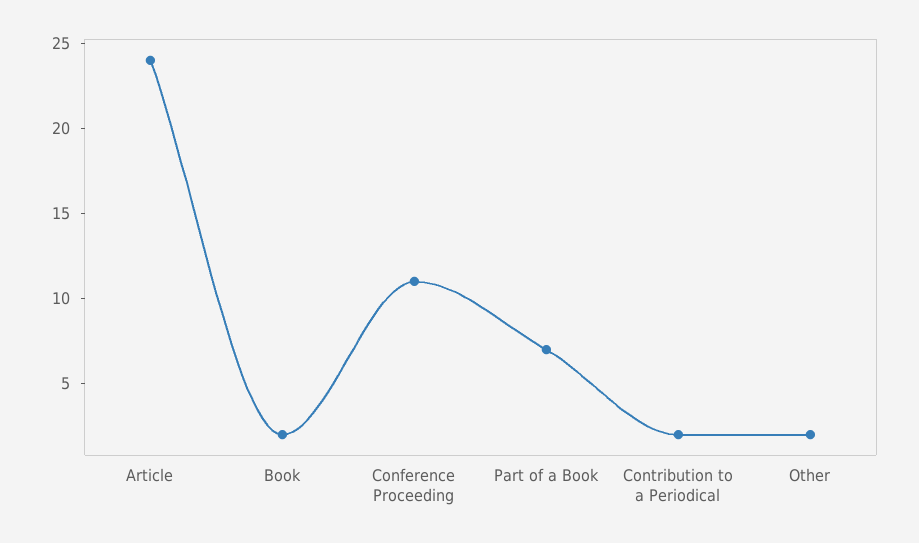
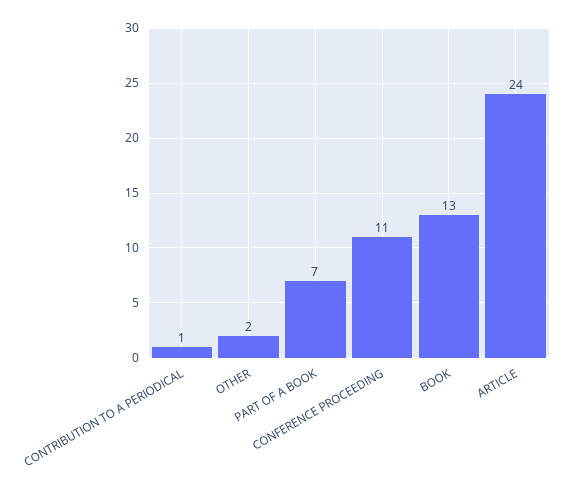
  {
    "Article": 24,
-   "Book": 2,
+   "Book": 13,
    "Conference Proceeding": 11,
    "Part of a Book": 7,
-   "Contribution to a Periodical": 2,
+   "Contribution to a Periodical": 1,
    "Other": 2
  }

